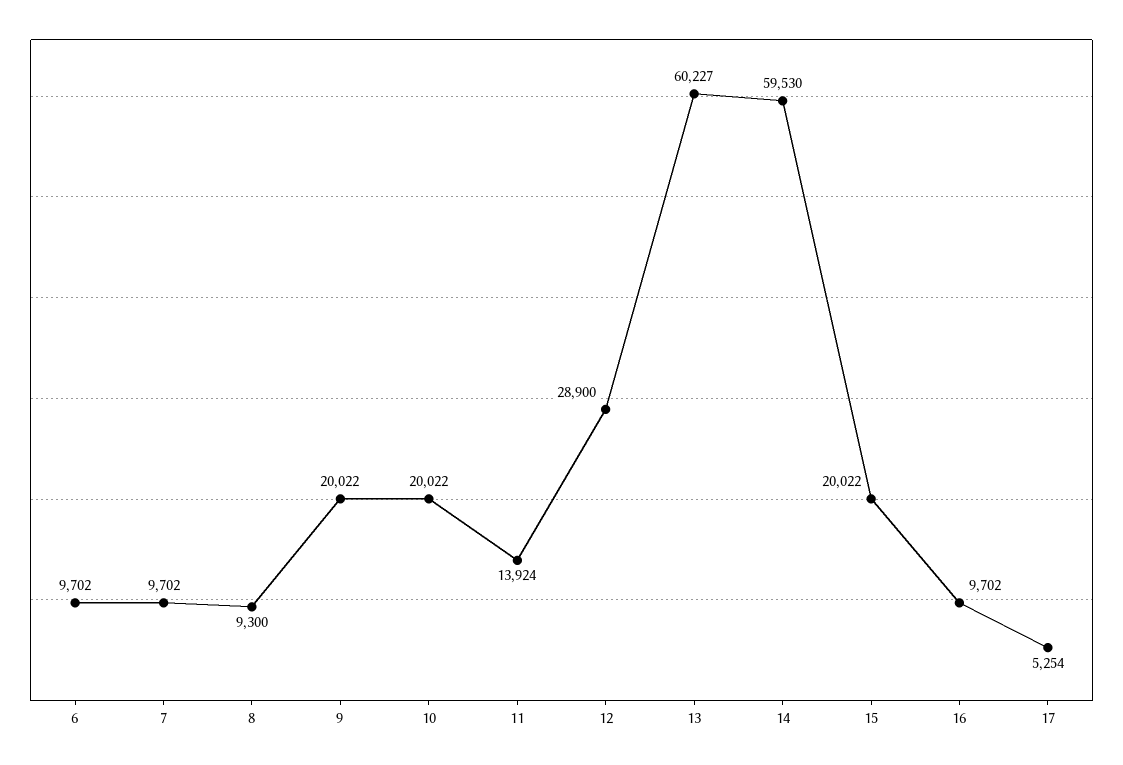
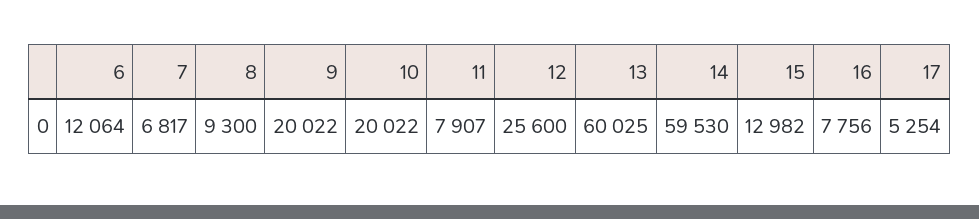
  {
-   "6": 9702,
+   "6": 12064,
-   "7": 9702,
+   "7": 6817,
    "8": 9300,
    "9": 20022,
    "10": 20022,
-   "11": 13924,
+   "11": 7907,
-   "12": 28900,
+   "12": 25600,
-   "13": 60227,
+   "13": 60025,
    "14": 59530,
-   "15": 20022,
+   "15": 12982,
-   "16": 9702,
+   "16": 7756,
    "17": 5254
  }

